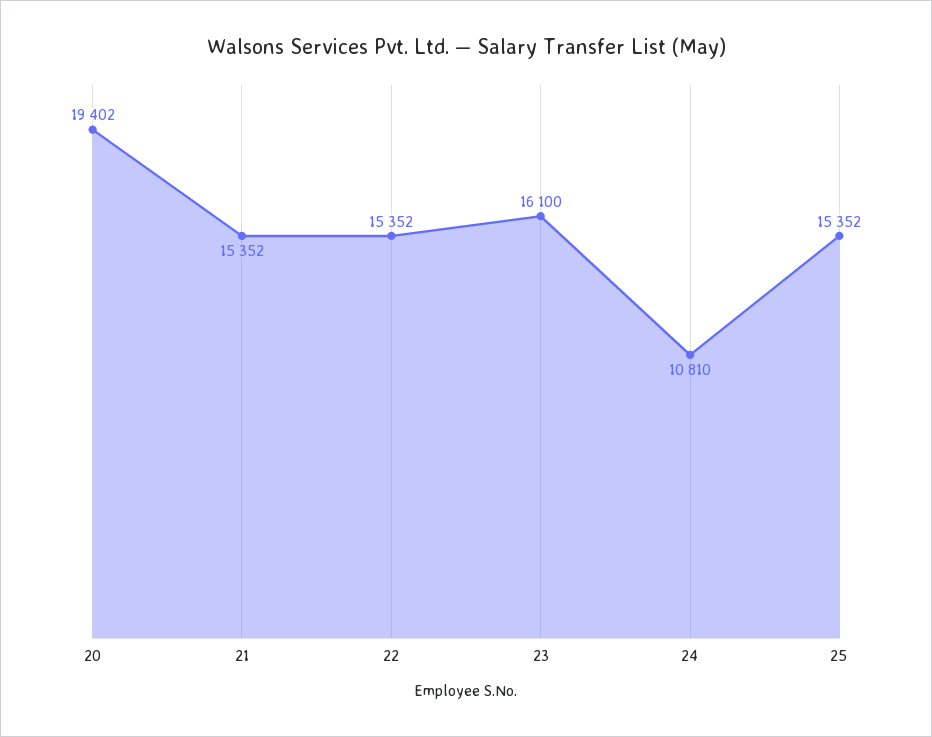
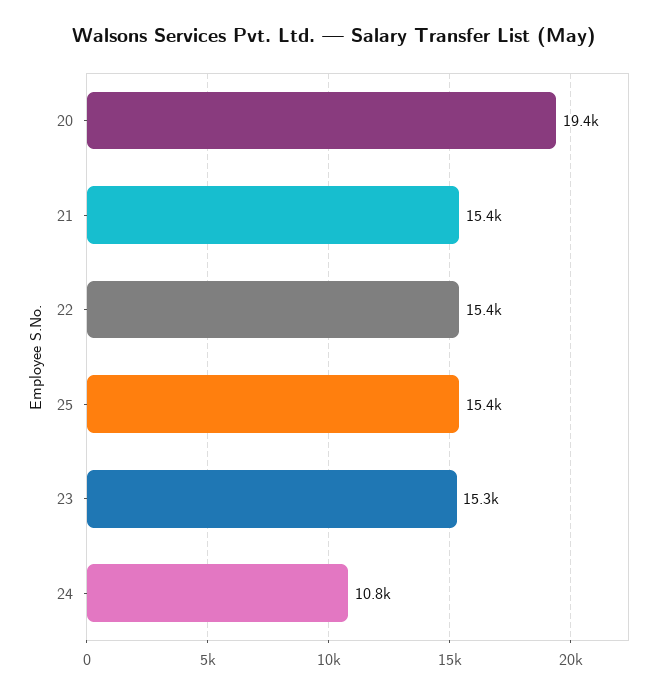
  {
    "20": 19402,
    "21": 15352,
    "22": 15352,
-   "23": 16100,
+   "23": 15300,
    "24": 10810,
    "25": 15352
  }

